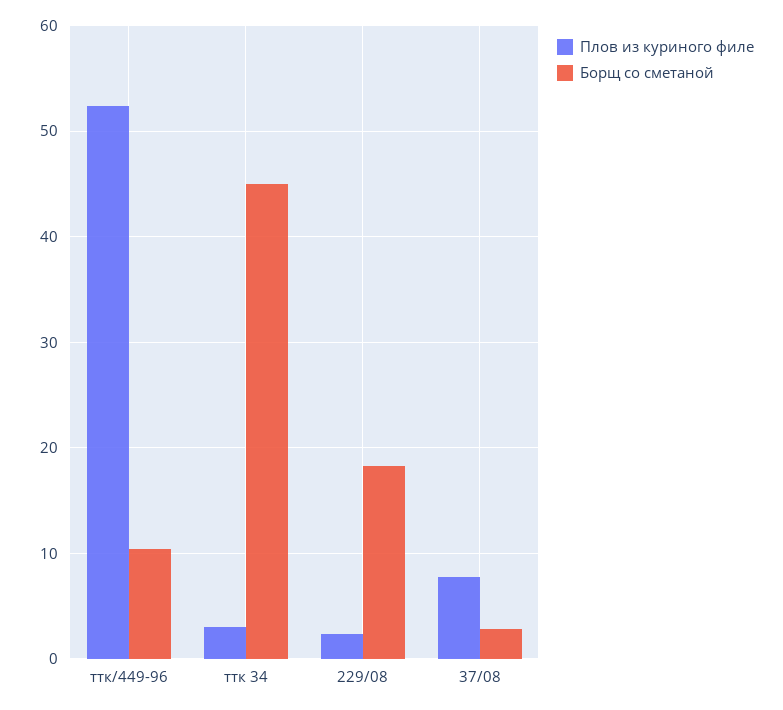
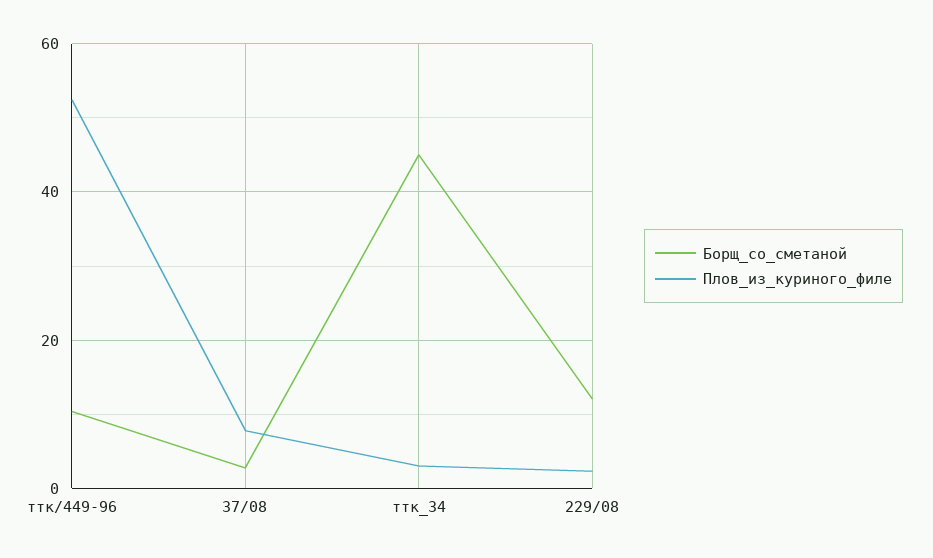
  {
    "Плов из куриного филе": {
      "ттк/449-96": 52,
      "ттк 34": 3,
      "229/08": 2,
      "37/08": 8
    },
    "Борщ со сметаной": {
      "ттк/449-96": 10,
      "ттк 34": 45,
-     "229/08": 18,
+     "229/08": 12,
      "37/08": 3
    }
  }

